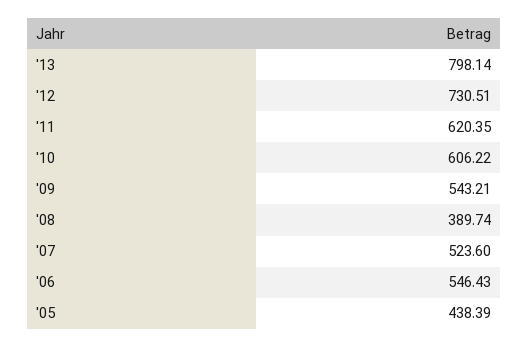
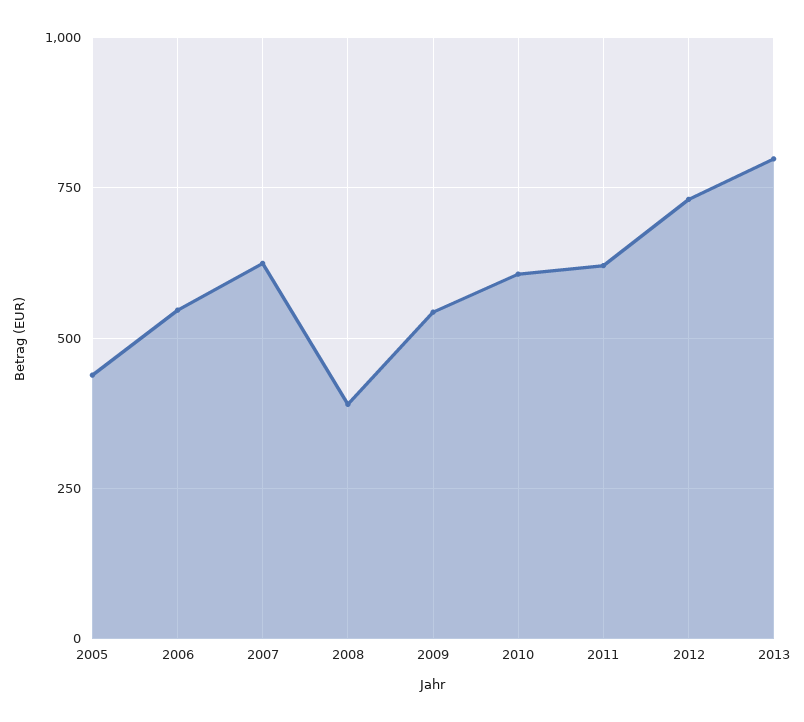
  {
    "'13": 798.14,
    "'12": 730.51,
    "'11": 620.35,
    "'10": 606.22,
    "'09": 543.21,
    "'08": 389.74,
-   "'07": 523.6,
+   "'07": 625,
    "'06": 546.43,
    "'05": 438.39
  }

